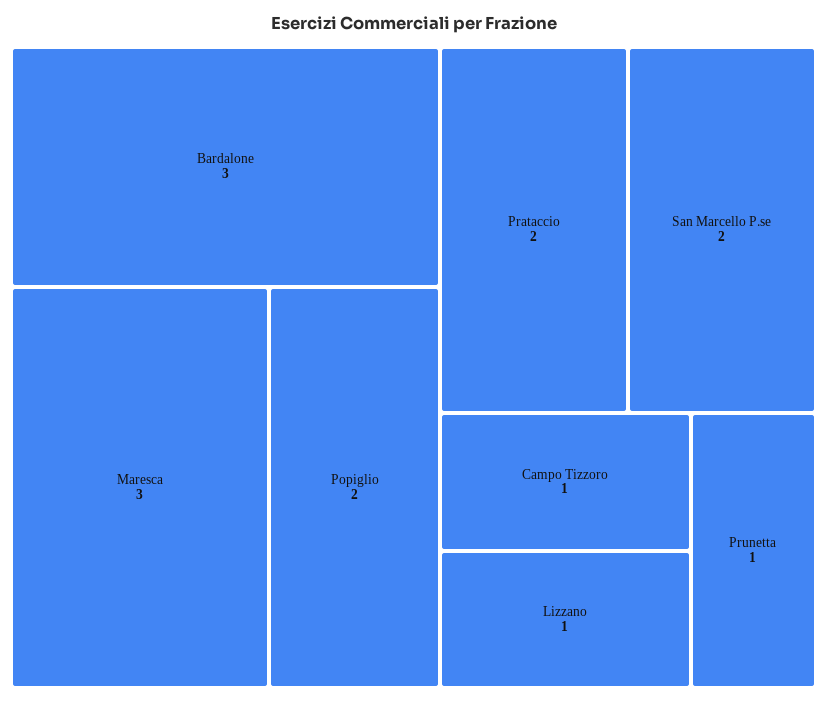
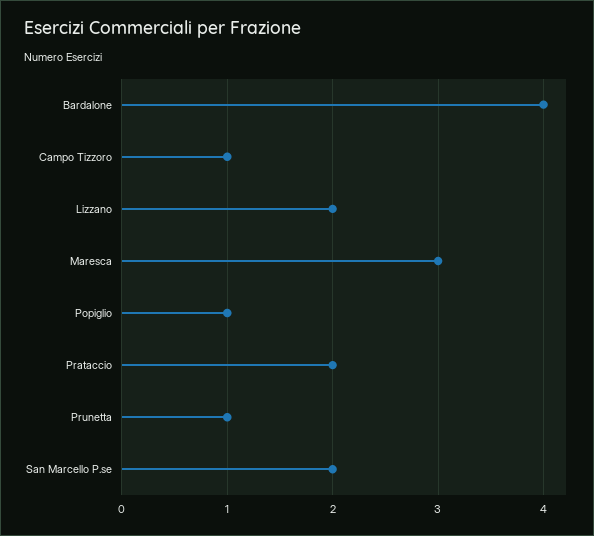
  {
-   "Bardalone": 3,
+   "Bardalone": 4,
    "Maresca": 3,
-   "Popiglio": 2,
+   "Popiglio": 1,
    "Prataccio": 2,
    "San Marcello P.se": 2,
    "Campo Tizzoro": 1,
-   "Lizzano": 1,
+   "Lizzano": 2,
    "Prunetta": 1
  }

